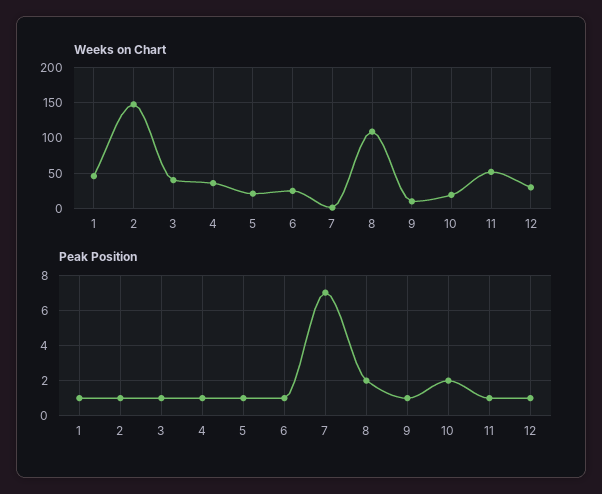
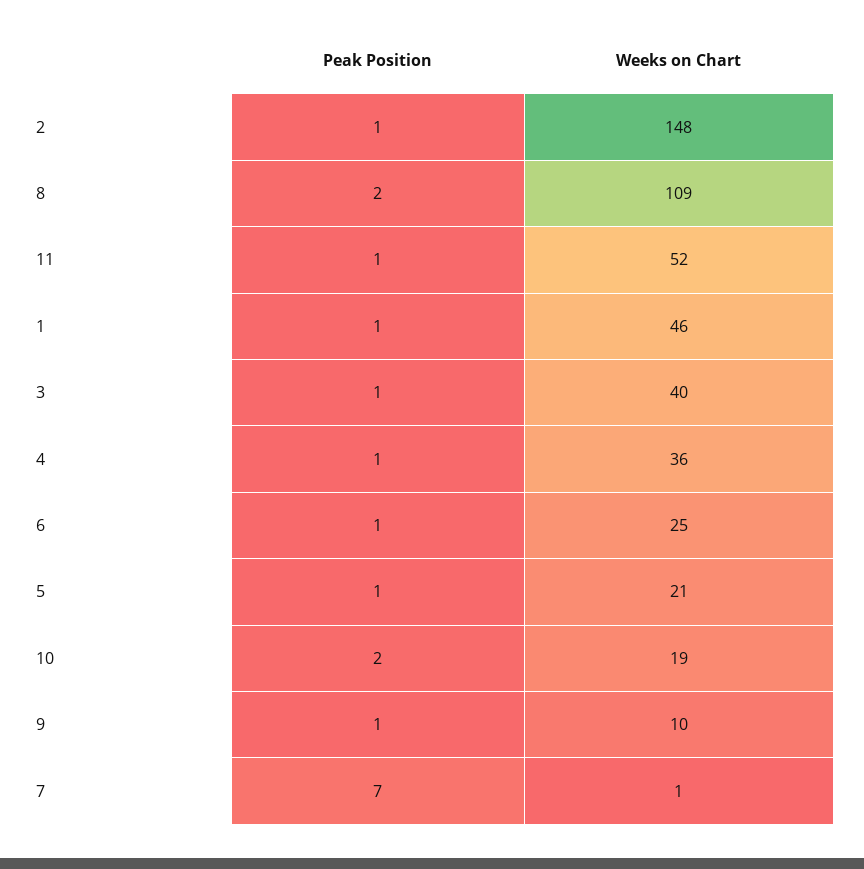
  {
    "Weeks on Chart": {
      "1": 46,
      "2": 148,
      "3": 40,
      "4": 36,
      "5": 21,
      "6": 25,
      "7": 1,
      "8": 109,
      "9": 10,
      "10": 19,
-     "11": 52,
+     "11": 52
-     "12": 30
    },
    "Peak Position": {
      "1": 1,
      "2": 1,
      "3": 1,
      "4": 1,
      "5": 1,
      "6": 1,
      "7": 7,
      "8": 2,
      "9": 1,
      "10": 2,
-     "11": 1,
+     "11": 1
-     "12": 1
    }
  }

